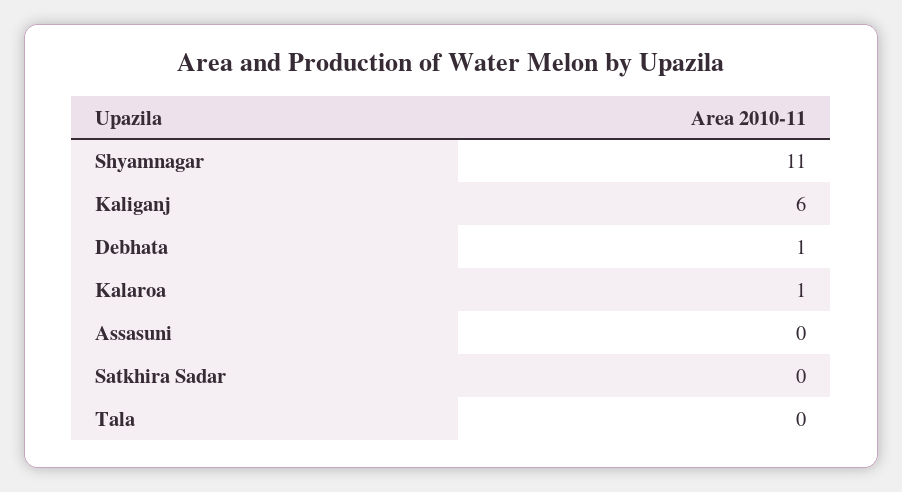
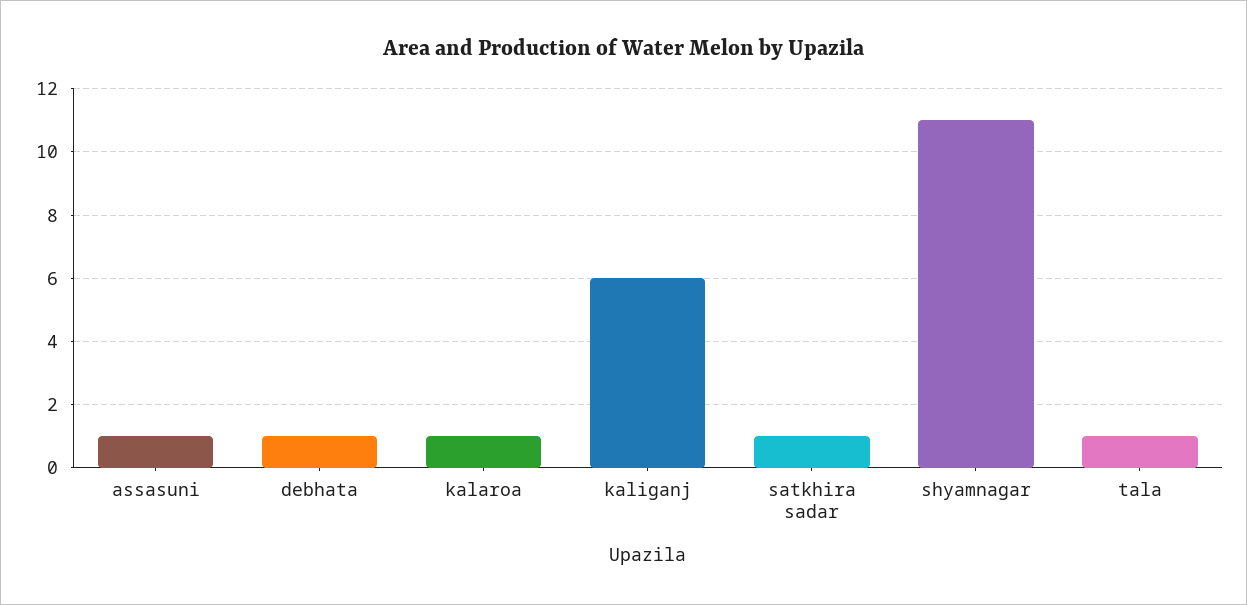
  {
    "Shyamnagar": 11,
    "Kaliganj": 6,
    "Debhata": 1,
    "Kalaroa": 1,
-   "Assasuni": 0,
+   "Assasuni": 1,
-   "Satkhira Sadar": 0,
+   "Satkhira Sadar": 1,
-   "Tala": 0
+   "Tala": 1
  }

